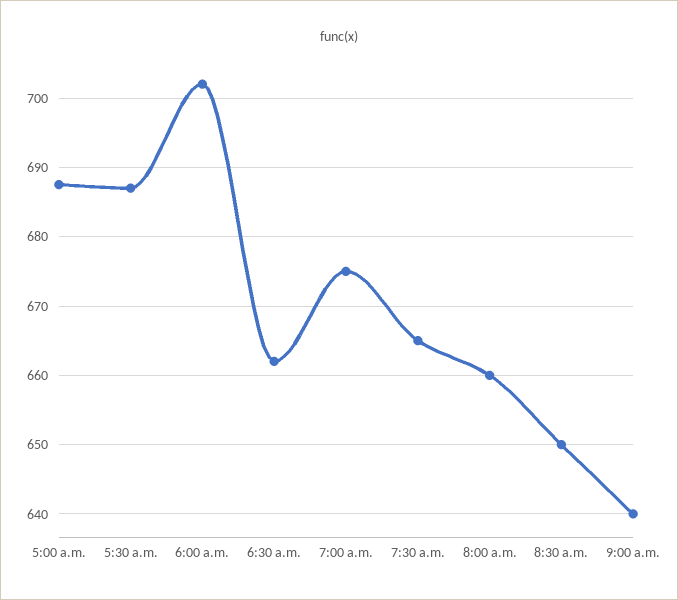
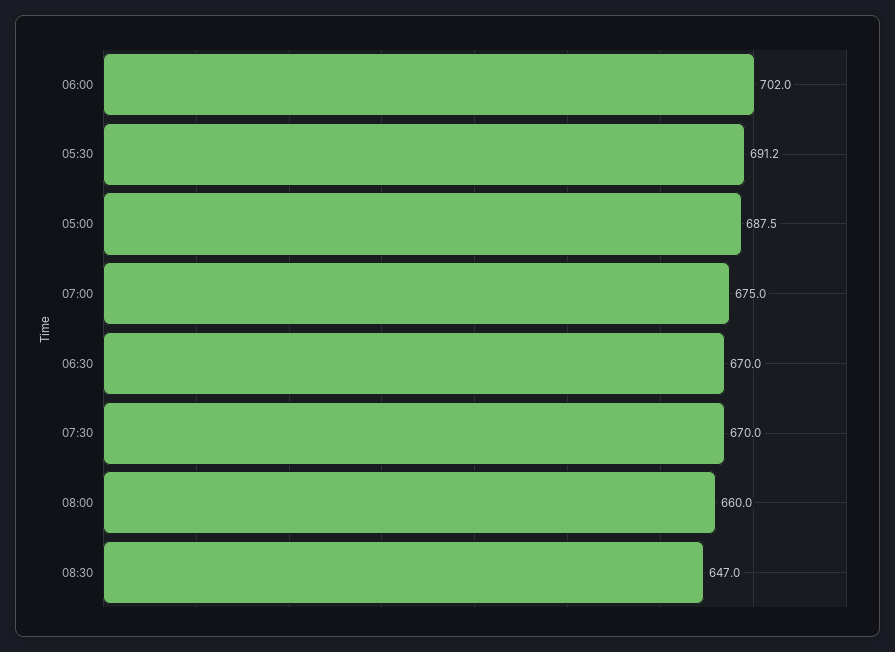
  {
    "5:00 a.m.": 687.5,
-   "5:30 a.m.": 687,
+   "5:30 a.m.": 691.2,
    "6:00 a.m.": 702,
-   "6:30 a.m.": 662,
+   "6:30 a.m.": 670,
    "7:00 a.m.": 675,
-   "7:30 a.m.": 665,
+   "7:30 a.m.": 670,
    "8:00 a.m.": 660,
-   "8:30 a.m.": 650,
+   "8:30 a.m.": 647
-   "9:00 a.m.": 640
  }

